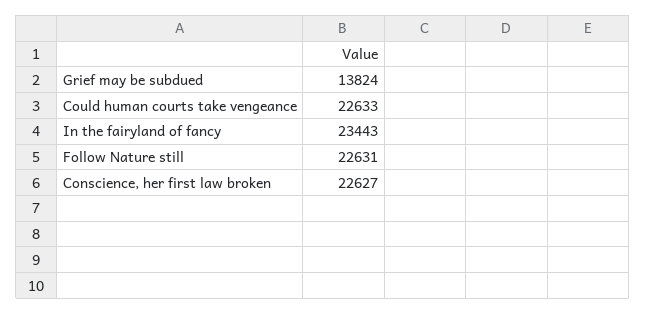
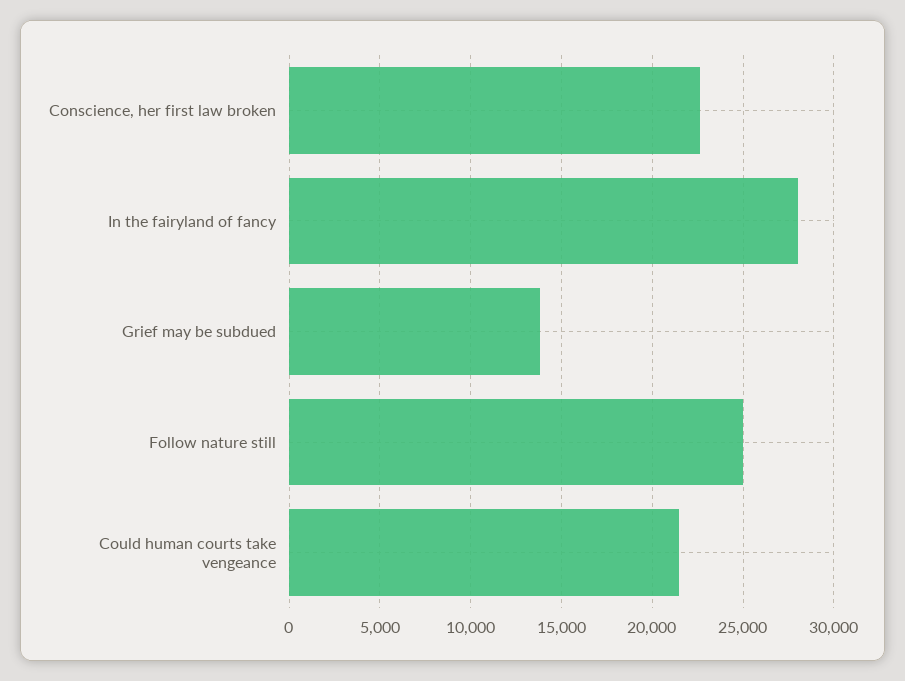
  {
    "Grief may be subdued": 13824,
-   "Could human courts take vengeance": 22633,
+   "Could human courts take vengeance": 21500,
-   "In the fairyland of fancy": 23443,
+   "In the fairyland of fancy": 28000,
-   "Follow Nature still": 22631,
+   "Follow Nature still": 25000,
    "Conscience, her first law broken": 22627
  }

